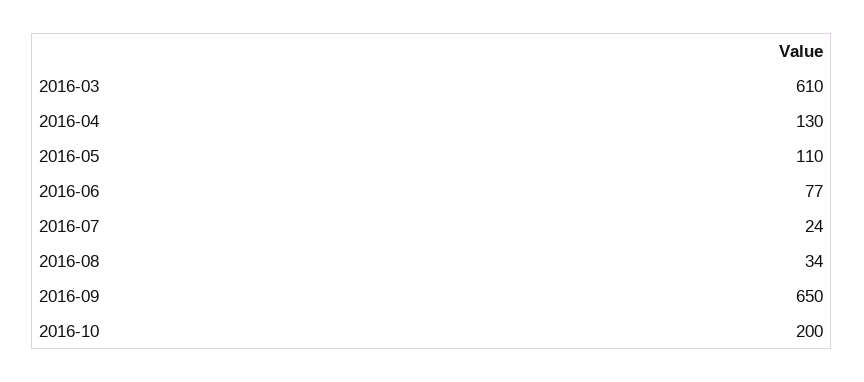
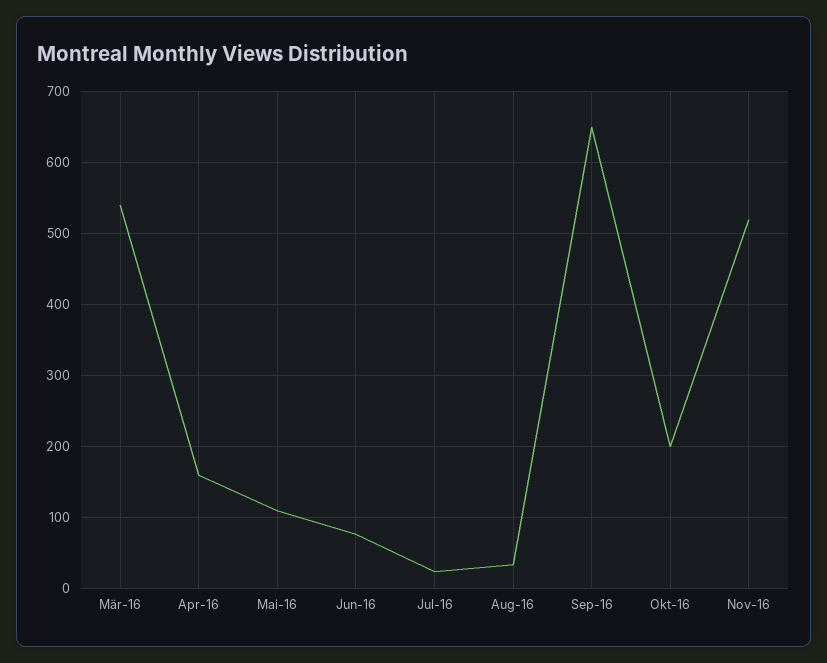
  {
-   "2016-03": 610,
+   "2016-03": 540,
-   "2016-04": 130,
+   "2016-04": 160,
    "2016-05": 110,
    "2016-06": 77,
    "2016-07": 24,
    "2016-08": 34,
    "2016-09": 650,
-   "2016-10": 200
+   "2016-10": 200,
+   "Nov-16": 520
  }

